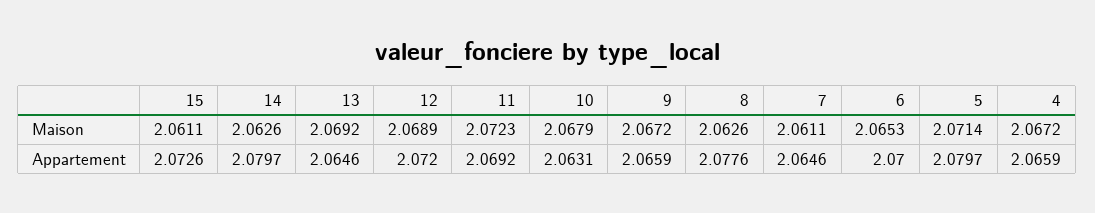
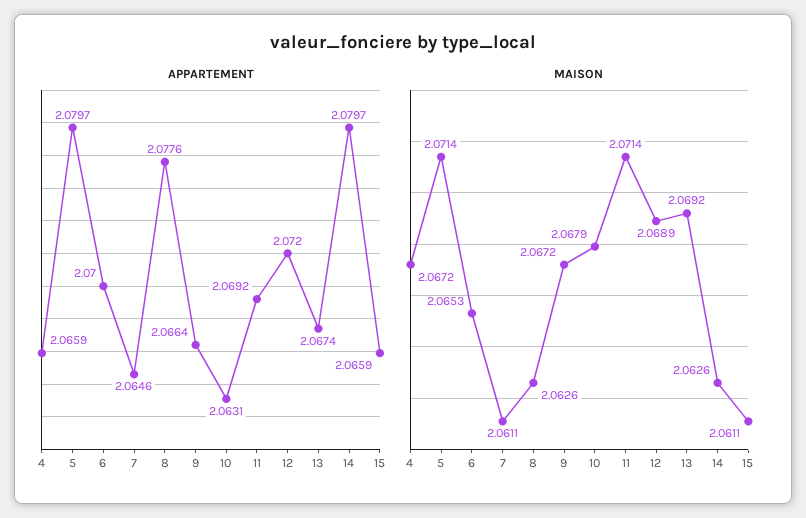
  {
    "Maison": {
      "15": 2.0611,
      "14": 2.0626,
      "13": 2.0692,
      "12": 2.0689,
-     "11": 2.0723,
+     "11": 2.0714,
      "10": 2.0679,
      "9": 2.0672,
      "8": 2.0626,
      "7": 2.0611,
      "6": 2.0653,
      "5": 2.0714,
      "4": 2.0672
    },
    "Appartement": {
-     "15": 2.0726,
+     "15": 2.0659,
      "14": 2.0797,
-     "13": 2.0646,
+     "13": 2.0674,
      "12": 2.072,
      "11": 2.0692,
      "10": 2.0631,
-     "9": 2.0659,
+     "9": 2.0664,
      "8": 2.0776,
      "7": 2.0646,
      "6": 2.07,
      "5": 2.0797,
      "4": 2.0659
    }
  }

